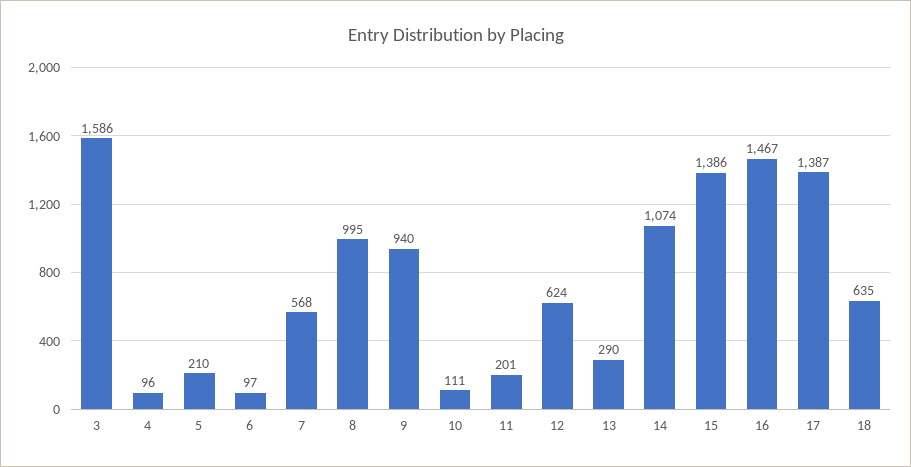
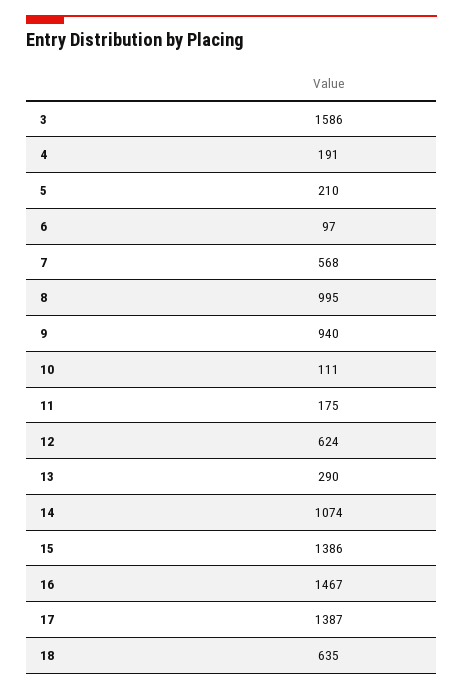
  {
    "3": 1586,
-   "4": 96,
+   "4": 191,
    "5": 210,
    "6": 97,
    "7": 568,
    "8": 995,
    "9": 940,
    "10": 111,
-   "11": 201,
+   "11": 175,
    "12": 624,
    "13": 290,
    "14": 1074,
    "15": 1386,
    "16": 1467,
    "17": 1387,
    "18": 635
  }

